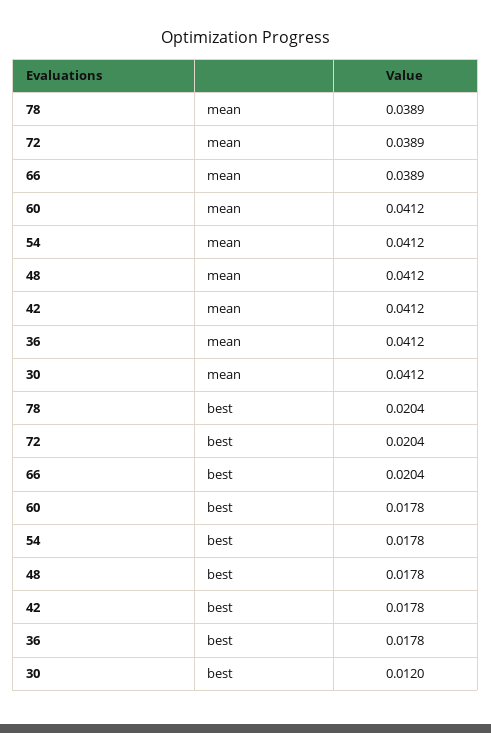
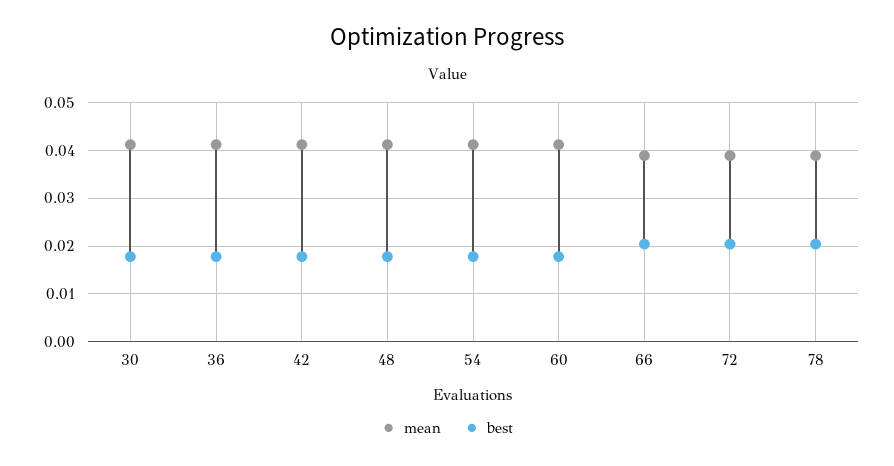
  {
    "mean": {
      "78": 0.0389,
      "72": 0.0389,
      "66": 0.0389,
      "60": 0.0412,
      "54": 0.0412,
      "48": 0.0412,
      "42": 0.0412,
      "36": 0.0412,
      "30": 0.0412
    },
    "best": {
      "78": 0.0204,
      "72": 0.0204,
      "66": 0.0204,
      "60": 0.0178,
      "54": 0.0178,
      "48": 0.0178,
      "42": 0.0178,
      "36": 0.0178,
-     "30": 0.012
+     "30": 0.018
    }
  }

